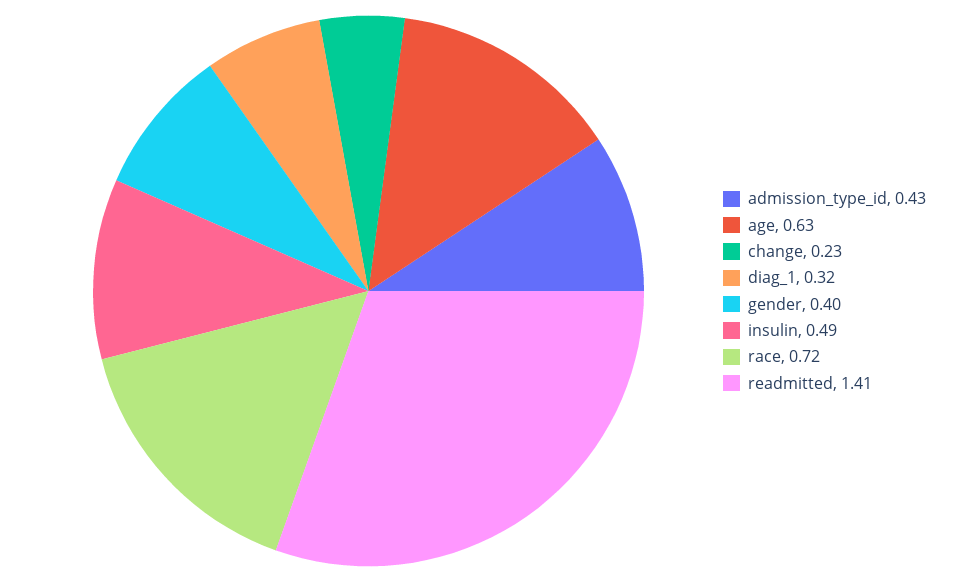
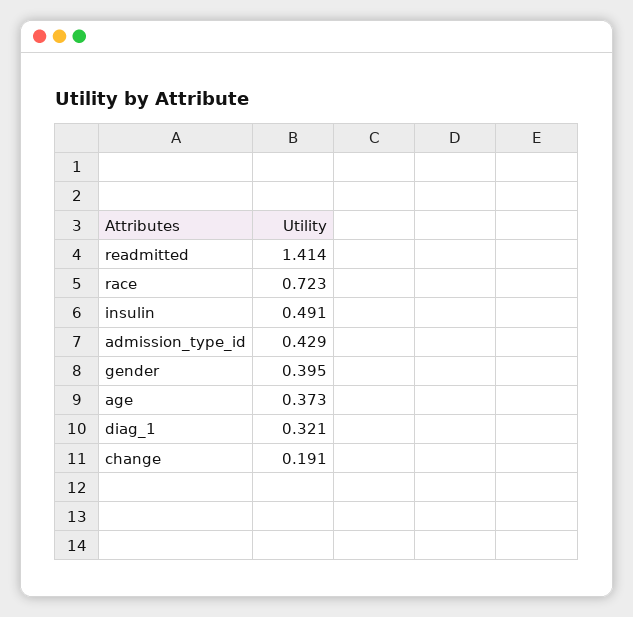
  {
    "admission_type_id": 0.429,
-   "age": 0.63,
+   "age": 0.373,
-   "change": 0.23,
+   "change": 0.191,
    "diag_1": 0.321,
    "gender": 0.395,
    "insulin": 0.491,
    "race": 0.723,
    "readmitted": 1.414
  }

